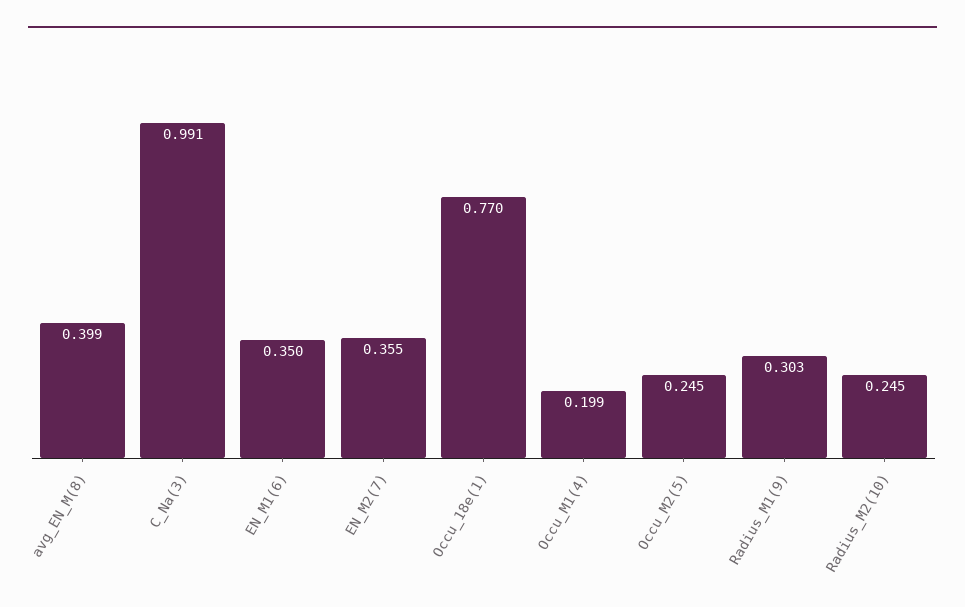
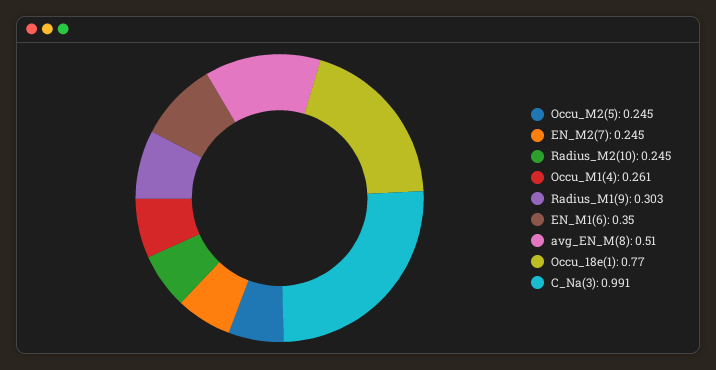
  {
-   "avg_EN_M(8)": 0.399,
+   "avg_EN_M(8)": 0.51,
    "C_Na(3)": 0.991,
    "EN_M1(6)": 0.35,
-   "EN_M2(7)": 0.355,
+   "EN_M2(7)": 0.245,
    "Occu_18e(1)": 0.77,
-   "Occu_M1(4)": 0.199,
+   "Occu_M1(4)": 0.261,
    "Occu_M2(5)": 0.245,
    "Radius_M1(9)": 0.303,
    "Radius_M2(10)": 0.245
  }

